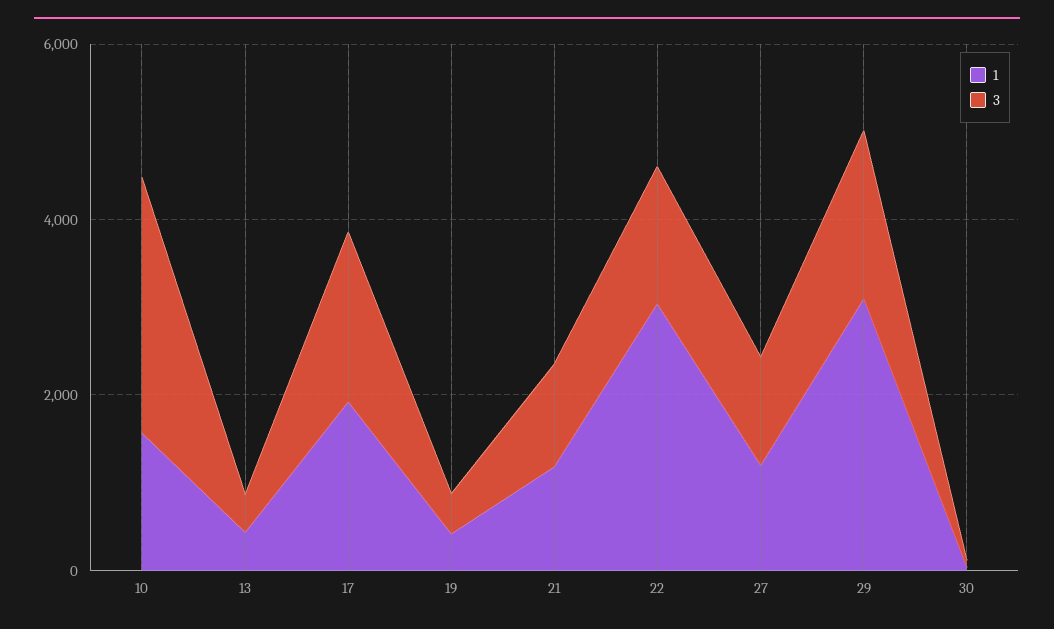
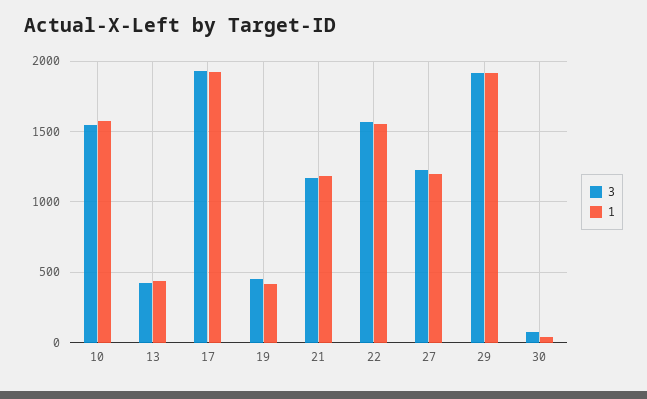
  {
    "1": {
      "10": 1550,
      "13": 450,
      "17": 1900,
      "19": 400,
      "21": 1200,
-     "22": 3000,
+     "22": 1550,
      "27": 1200,
-     "29": 3000,
+     "29": 1900,
      "30": 50
    },
    "3": {
-     "10": 3000,
+     "10": 1550,
      "13": 450,
      "17": 1950,
      "19": 450,
      "21": 1150,
      "22": 1550,
      "27": 1250,
      "29": 1900,
      "30": 100
    }
  }

